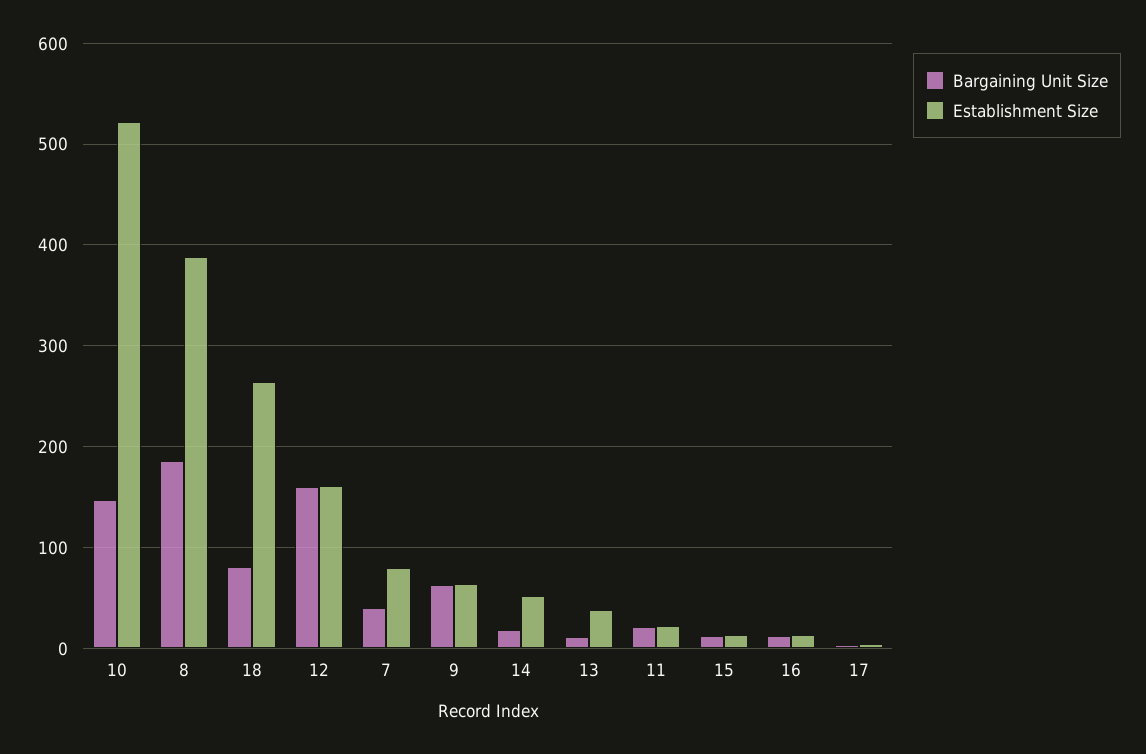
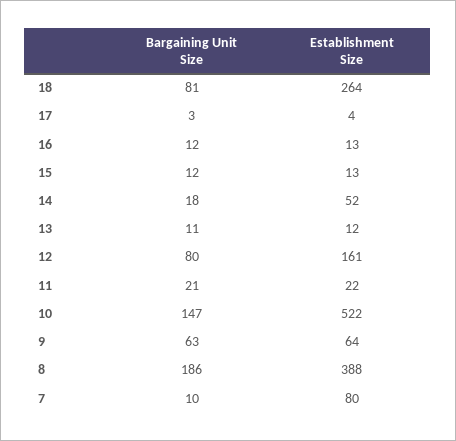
  {
    "Bargaining Unit Size": {
      "10": 147,
      "8": 186,
      "18": 81,
-     "12": 160,
+     "12": 80,
-     "7": 40,
+     "7": 10,
      "9": 63,
      "14": 18,
      "13": 11,
      "11": 21,
      "15": 12,
      "16": 12,
      "17": 3
    },
    "Establishment Size": {
      "10": 522,
      "8": 388,
      "18": 264,
      "12": 161,
      "7": 80,
      "9": 64,
      "14": 52,
-     "13": 40,
+     "13": 12,
      "11": 22,
      "15": 13,
      "16": 13,
      "17": 4
    }
  }

